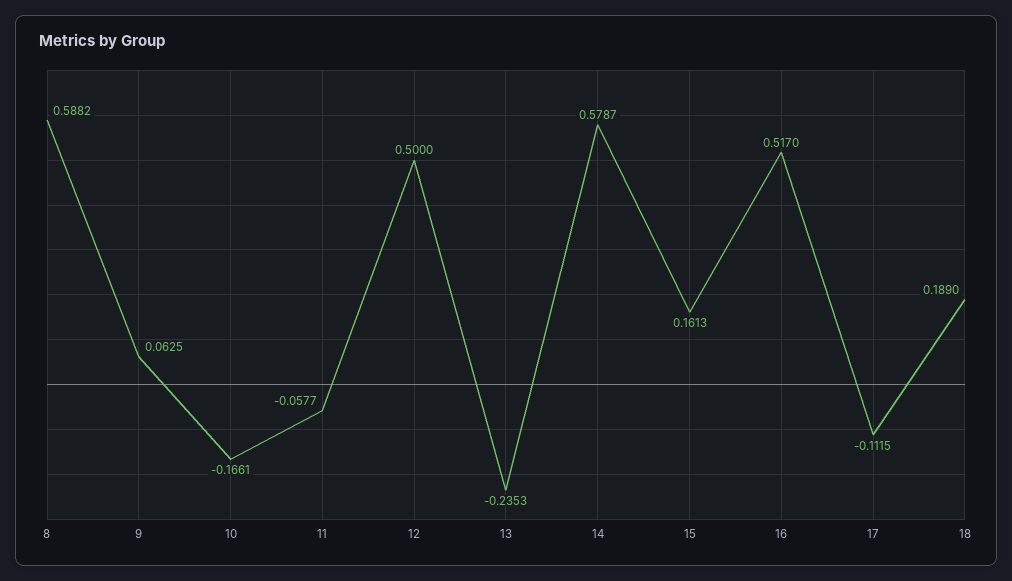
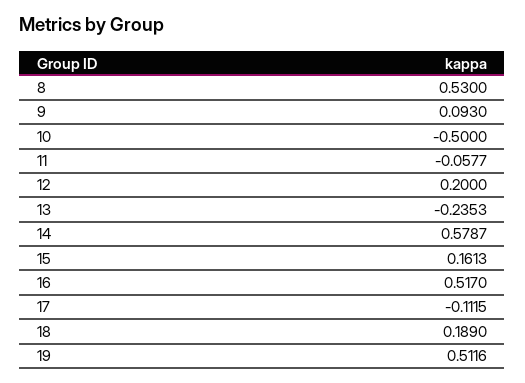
  {
-   "8": 0.5882,
+   "8": 0.53,
-   "9": 0.0625,
+   "9": 0.093,
-   "10": -0.1661,
+   "10": -0.5,
    "11": -0.0577,
-   "12": 0.5,
+   "12": 0.2,
    "13": -0.2353,
    "14": 0.5787,
    "15": 0.1613,
    "16": 0.517,
    "17": -0.1115,
-   "18": 0.189
+   "18": 0.189,
+   "19": 0.5116
  }

